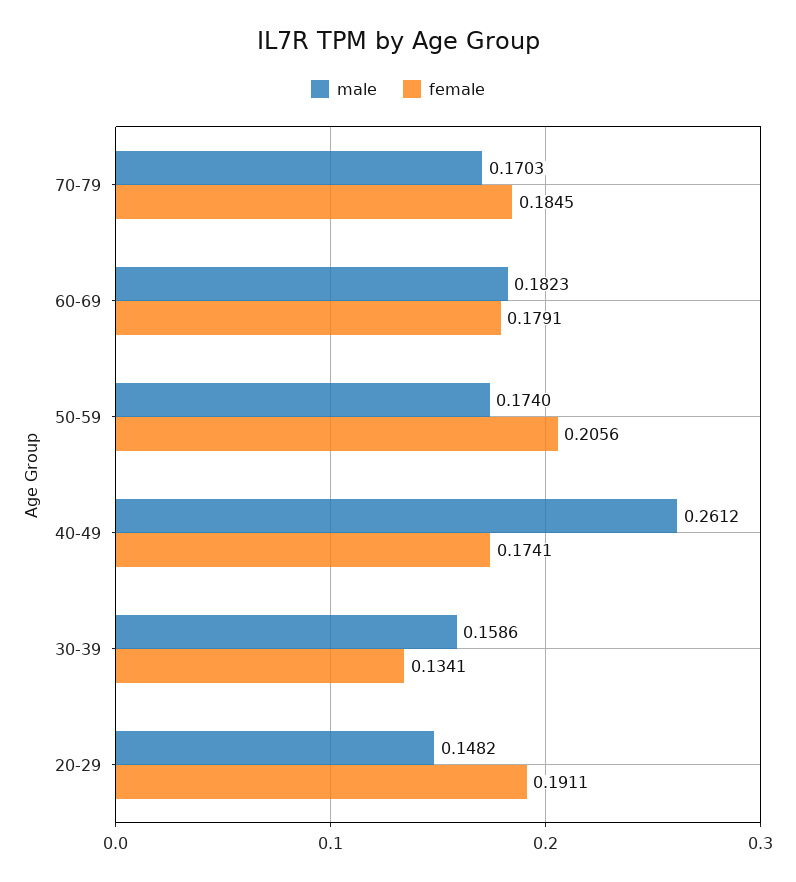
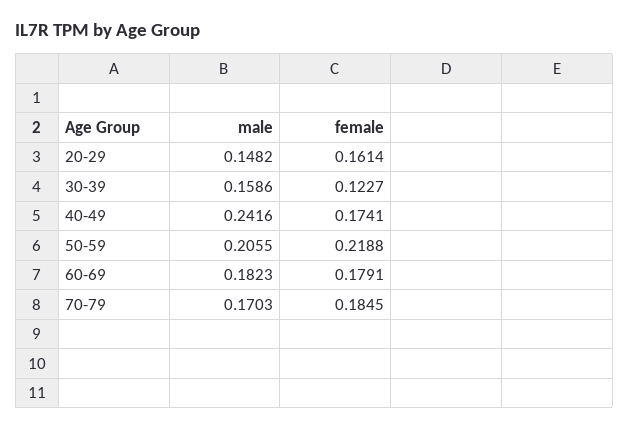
  {
    "male": {
      "70-79": 0.1703,
      "60-69": 0.1823,
-     "50-59": 0.174,
+     "50-59": 0.2055,
-     "40-49": 0.2612,
+     "40-49": 0.2416,
      "30-39": 0.1586,
      "20-29": 0.1482
    },
    "female": {
      "70-79": 0.1845,
      "60-69": 0.1791,
-     "50-59": 0.2056,
+     "50-59": 0.2188,
      "40-49": 0.1741,
-     "30-39": 0.1341,
+     "30-39": 0.1227,
-     "20-29": 0.1911
+     "20-29": 0.1614
    }
  }

